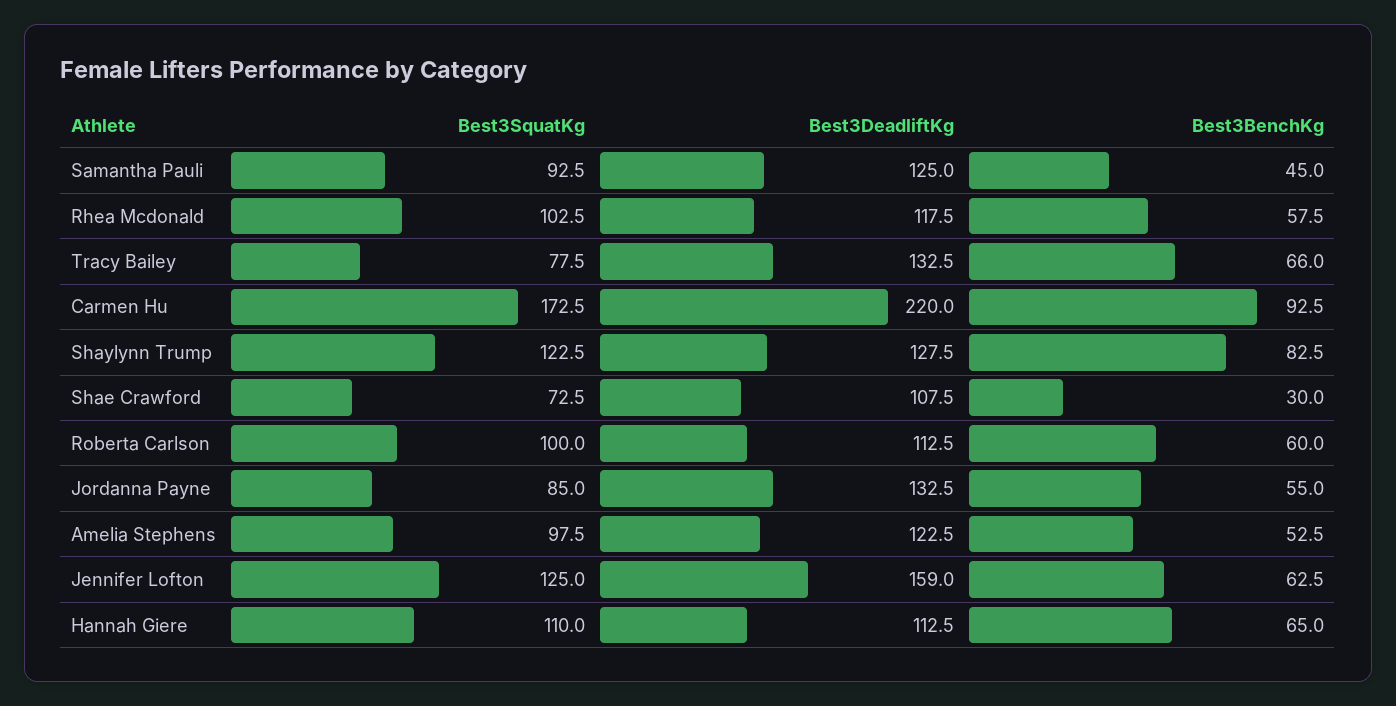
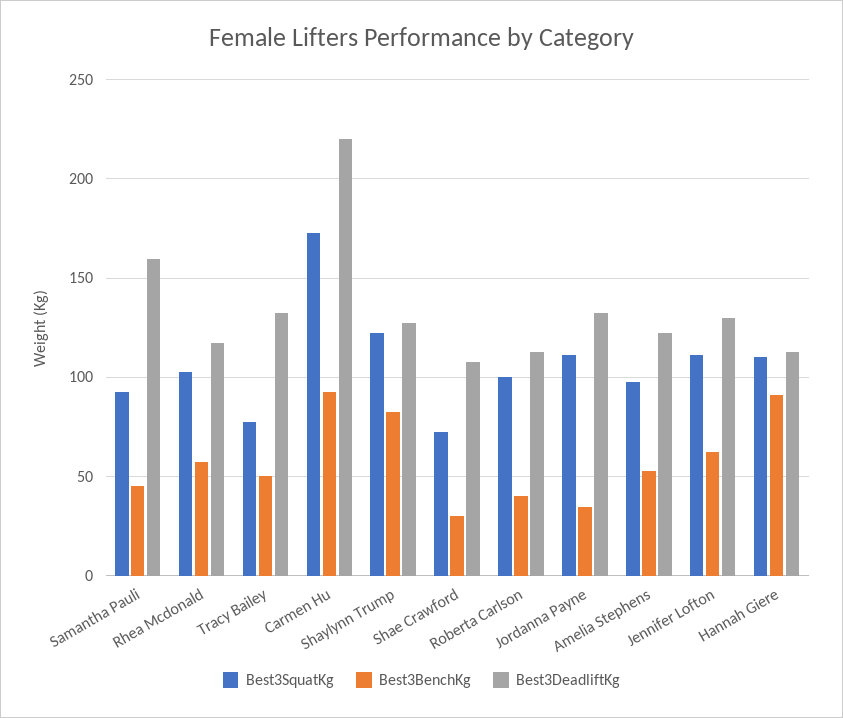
  {
    "Best3SquatKg": {
      "Samantha Pauli": 92.5,
      "Rhea Mcdonald": 102.5,
      "Tracy Bailey": 77.5,
      "Carmen Hu": 172.5,
      "Shaylynn Trump": 122.5,
      "Shae Crawford": 72.5,
      "Roberta Carlson": 100,
-     "Jordanna Payne": 85,
+     "Jordanna Payne": 110,
      "Amelia Stephens": 97.5,
-     "Jennifer Lofton": 125,
+     "Jennifer Lofton": 110,
      "Hannah Giere": 110
    },
    "Best3DeadliftKg": {
-     "Samantha Pauli": 125,
+     "Samantha Pauli": 160,
      "Rhea Mcdonald": 117.5,
      "Tracy Bailey": 132.5,
      "Carmen Hu": 220,
      "Shaylynn Trump": 127.5,
      "Shae Crawford": 107.5,
      "Roberta Carlson": 112.5,
      "Jordanna Payne": 132.5,
      "Amelia Stephens": 122.5,
-     "Jennifer Lofton": 159,
+     "Jennifer Lofton": 130,
      "Hannah Giere": 112.5
    },
    "Best3BenchKg": {
      "Samantha Pauli": 45,
      "Rhea Mcdonald": 57.5,
-     "Tracy Bailey": 66,
+     "Tracy Bailey": 50,
      "Carmen Hu": 92.5,
      "Shaylynn Trump": 82.5,
      "Shae Crawford": 30,
-     "Roberta Carlson": 60,
+     "Roberta Carlson": 40,
-     "Jordanna Payne": 55,
+     "Jordanna Payne": 35,
      "Amelia Stephens": 52.5,
      "Jennifer Lofton": 62.5,
-     "Hannah Giere": 65
+     "Hannah Giere": 90
    }
  }

